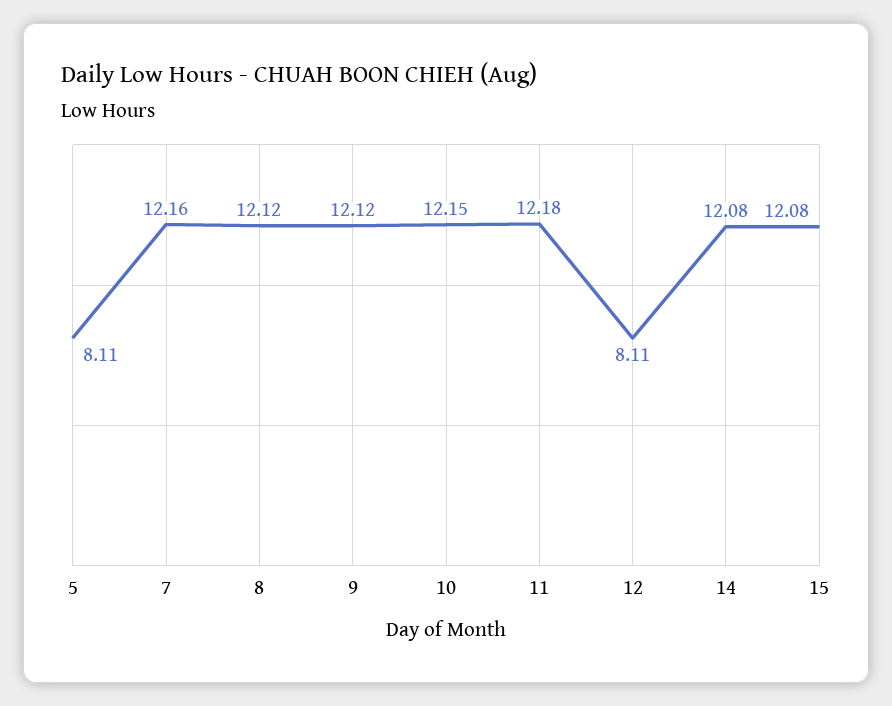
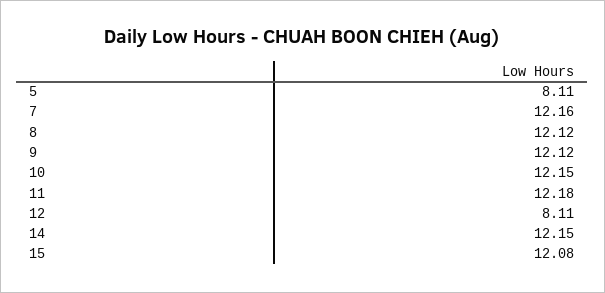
  {
    "5": 8.11,
    "7": 12.16,
    "8": 12.12,
    "9": 12.12,
    "10": 12.15,
    "11": 12.18,
    "12": 8.11,
-   "14": 12.08,
+   "14": 12.15,
    "15": 12.08
  }

